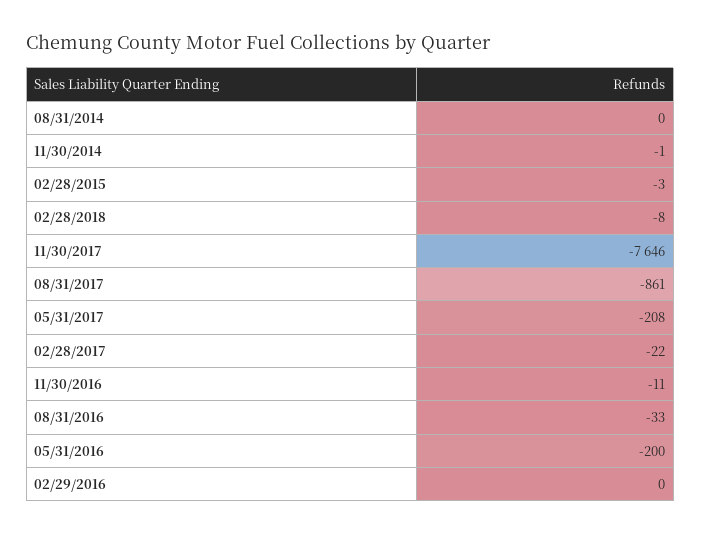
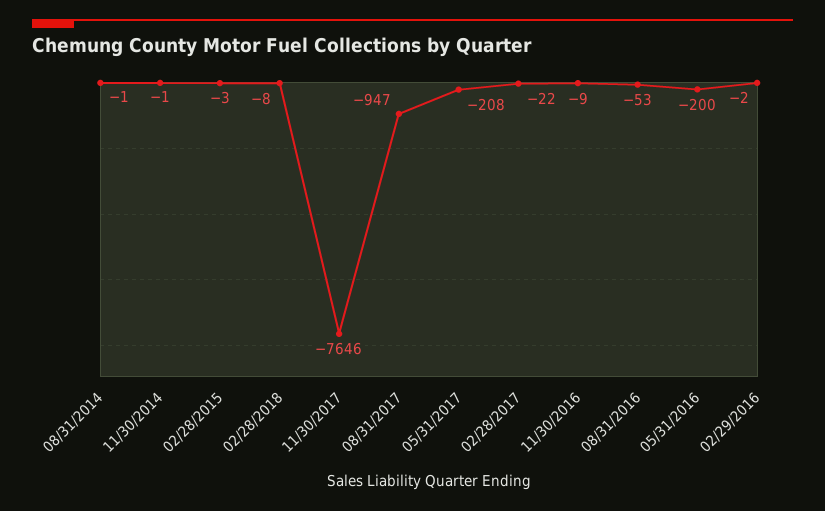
  {
-   "08/31/2014": 0,
+   "08/31/2014": -1,
    "11/30/2014": -1,
    "02/28/2015": -3,
    "02/28/2018": -8,
    "11/30/2017": -7646,
-   "08/31/2017": -861,
+   "08/31/2017": -947,
    "05/31/2017": -208,
    "02/28/2017": -22,
-   "11/30/2016": -11,
+   "11/30/2016": -9,
-   "08/31/2016": -33,
+   "08/31/2016": -53,
    "05/31/2016": -200,
-   "02/29/2016": 0
+   "02/29/2016": -2
  }

